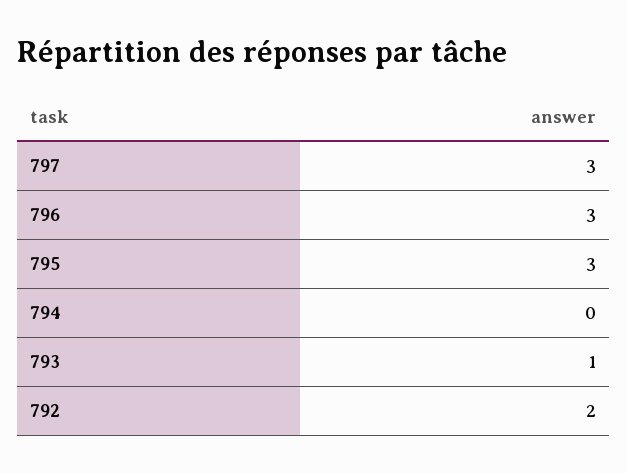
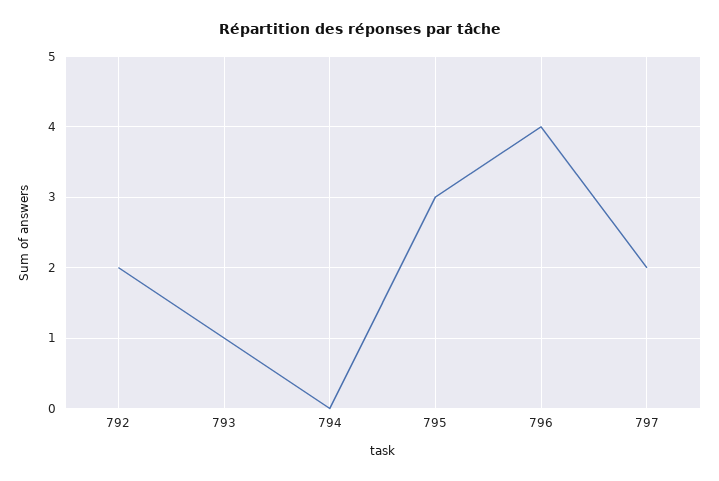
  {
-   "797": 3,
+   "797": 2,
-   "796": 3,
+   "796": 4,
    "795": 3,
    "794": 0,
    "793": 1,
    "792": 2
  }

